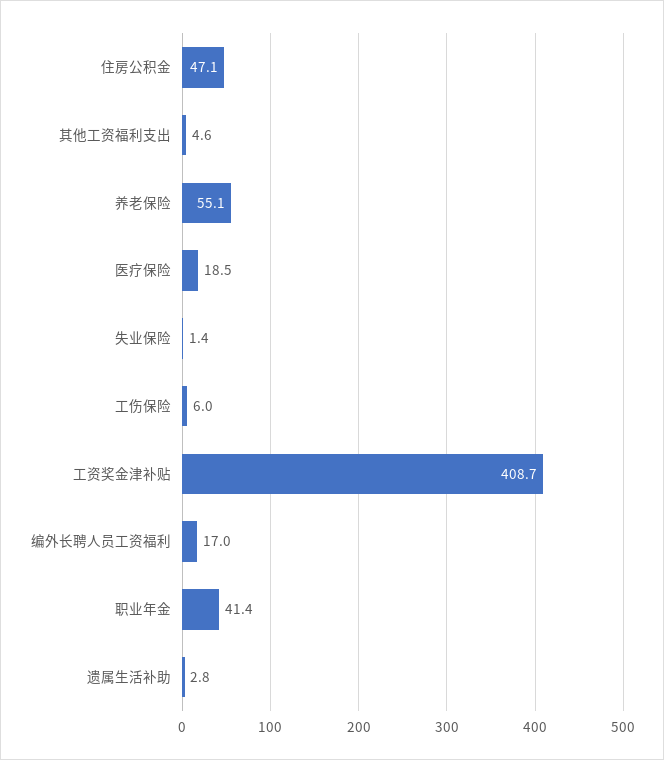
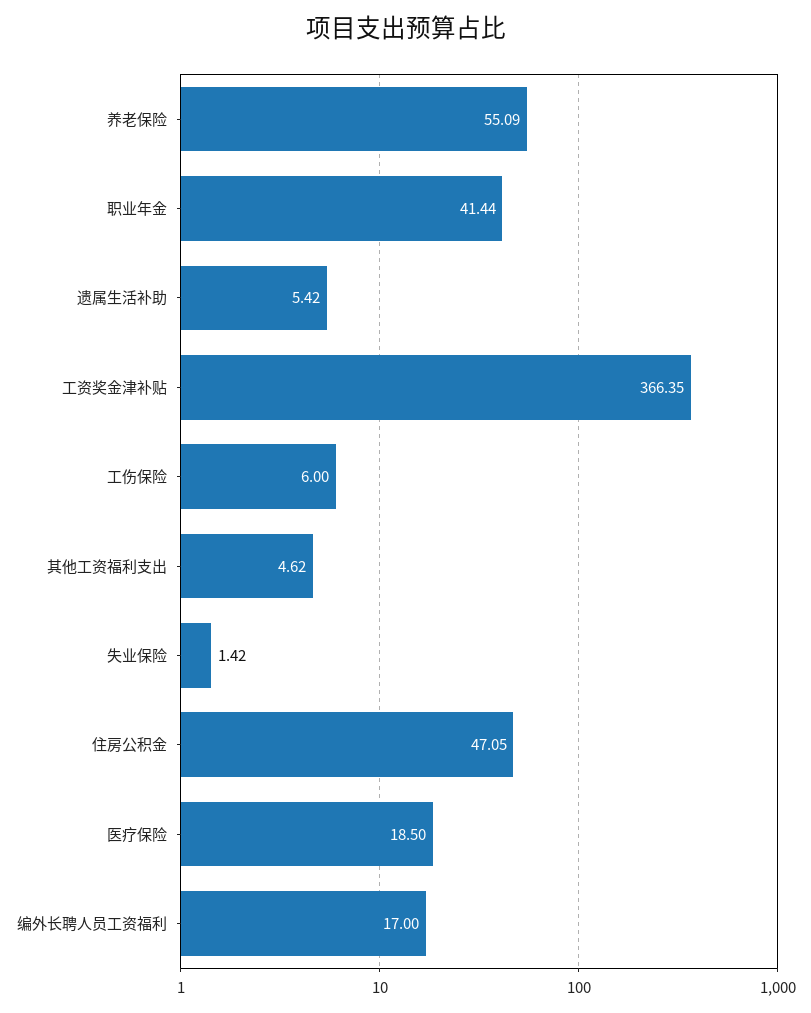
  {
    "住房公积金": 47.05,
    "其他工资福利支出": 4.62,
    "养老保险": 55.09,
    "医疗保险": 18.5,
    "失业保险": 1.42,
    "工伤保险": 6,
-   "工资奖金津补贴": 408.7,
+   "工资奖金津补贴": 366.35,
    "编外长聘人员工资福利": 17,
    "职业年金": 41.44,
-   "遗属生活补助": 2.8
+   "遗属生活补助": 5.42
  }

